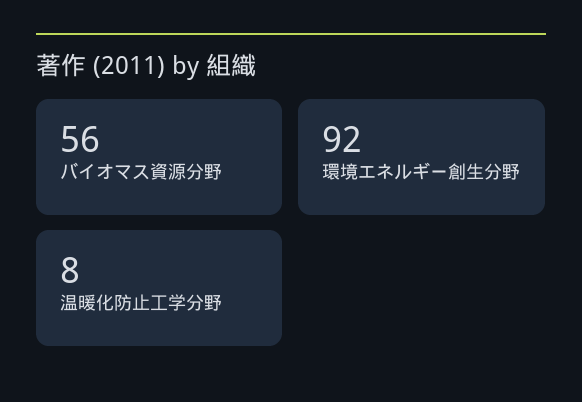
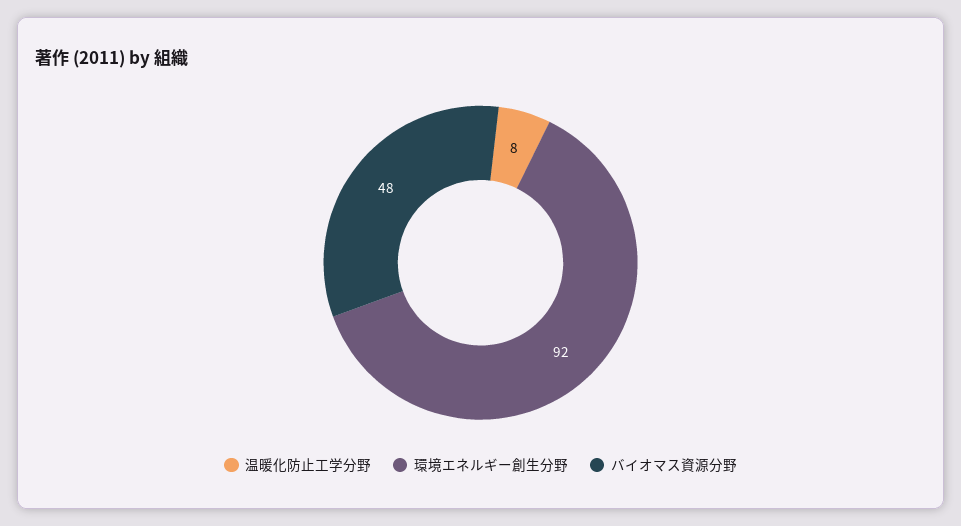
  {
-   "バイオマス資源分野": 56,
+   "バイオマス資源分野": 48,
    "環境エネルギー創生分野": 92,
    "温暖化防止工学分野": 8
  }

